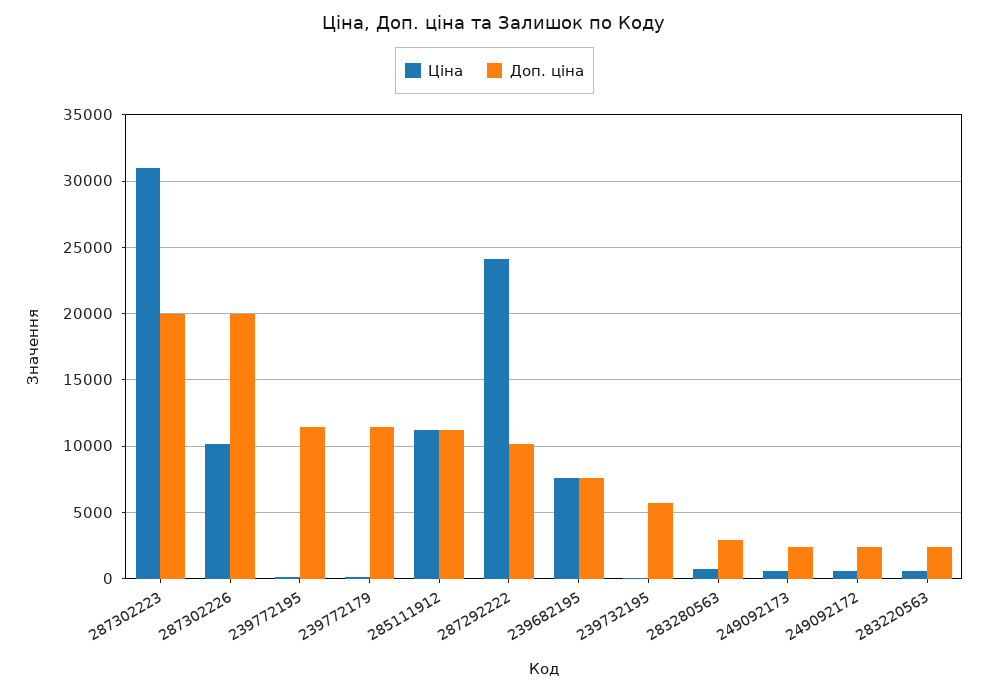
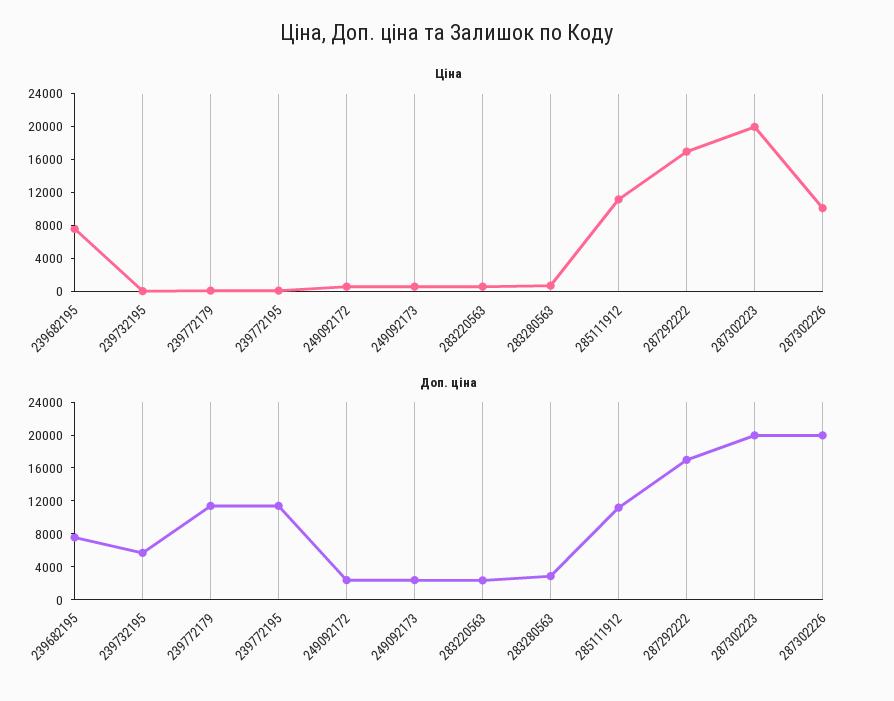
  {
    "Ціна": {
-     "287302223": 31000,
+     "287302223": 20000,
      "287302226": 10000,
      "239772195": 0,
      "239772179": 0,
      "285111912": 11000,
-     "287292222": 24000,
+     "287292222": 17000,
      "239682195": 7500,
      "239732195": 0,
      "283280563": 500,
      "249092173": 500,
      "249092172": 500,
      "283220563": 500
    },
    "Доп. ціна": {
      "287302223": 20000,
      "287302226": 20000,
      "239772195": 11500,
      "239772179": 11500,
      "285111912": 11000,
-     "287292222": 10000,
+     "287292222": 17000,
      "239682195": 7500,
      "239732195": 5500,
      "283280563": 3000,
      "249092173": 2500,
      "249092172": 2500,
      "283220563": 2500
    }
  }

